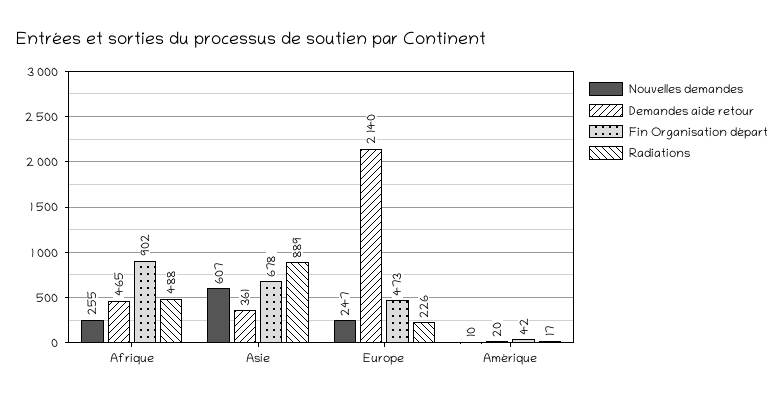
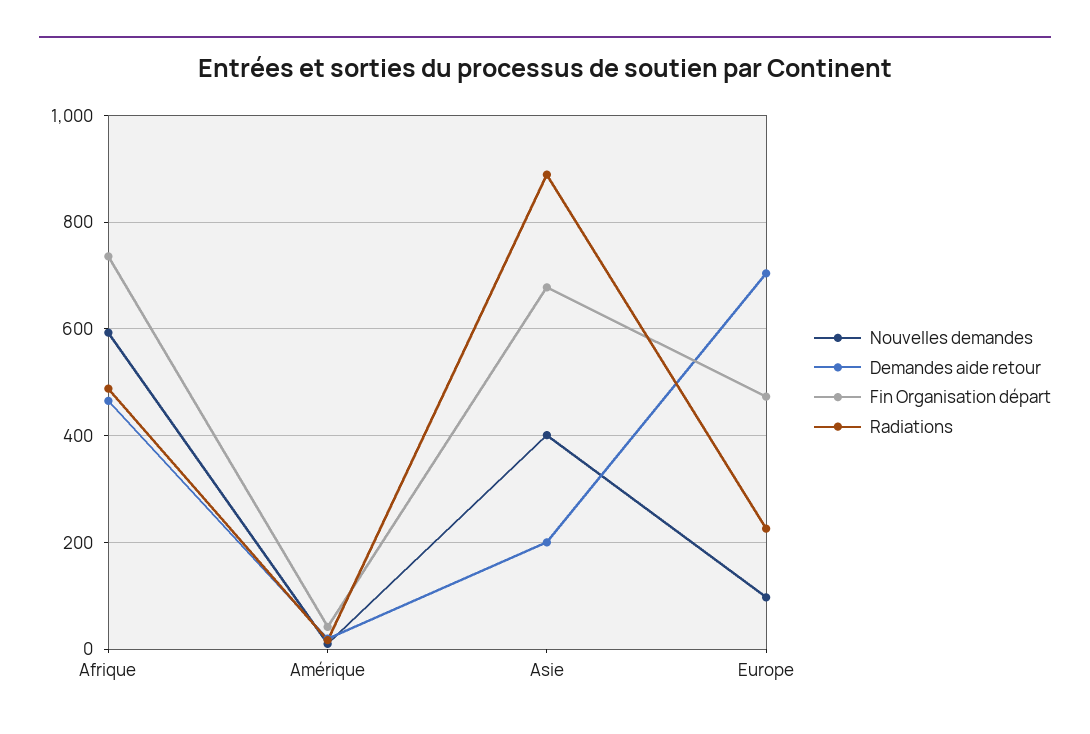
  {
    "Nouvelles demandes": {
-     "Afrique": 255,
+     "Afrique": 600,
-     "Asie": 607,
+     "Asie": 400,
-     "Europe": 247,
+     "Europe": 100,
      "Amérique": 10
    },
    "Demandes aide retour": {
      "Afrique": 465,
-     "Asie": 361,
+     "Asie": 200,
-     "Europe": 2140,
+     "Europe": 700,
      "Amérique": 20
    },
    "Fin Organisation départ": {
-     "Afrique": 902,
+     "Afrique": 740,
      "Asie": 678,
      "Europe": 473,
      "Amérique": 42
    },
    "Radiations": {
      "Afrique": 488,
      "Asie": 889,
      "Europe": 226,
      "Amérique": 17
    }
  }

